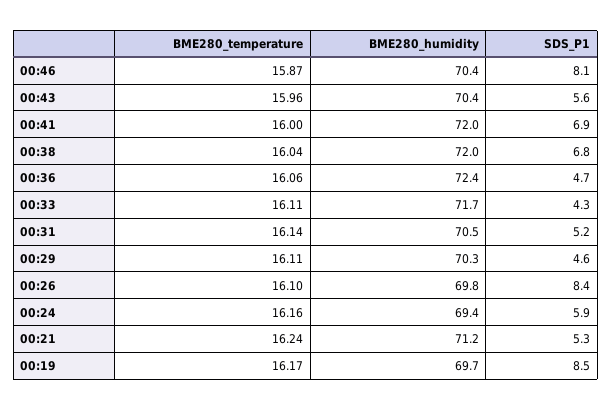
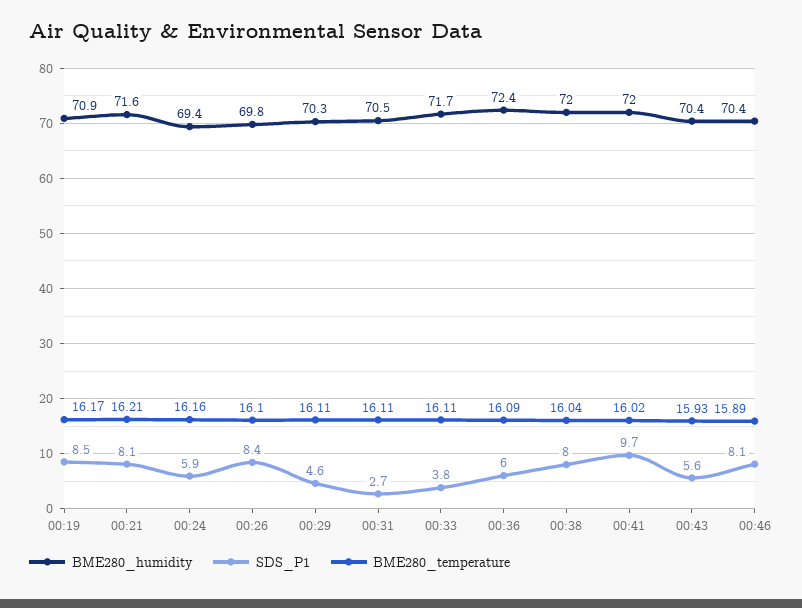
  {
    "BME280_temperature": {
-     "00:46": 15.87,
+     "00:46": 15.89,
-     "00:43": 15.96,
+     "00:43": 15.93,
-     "00:41": 16,
+     "00:41": 16.02,
      "00:38": 16.04,
-     "00:36": 16.06,
+     "00:36": 16.09,
      "00:33": 16.11,
-     "00:31": 16.14,
+     "00:31": 16.11,
      "00:29": 16.11,
      "00:26": 16.1,
      "00:24": 16.16,
-     "00:21": 16.24,
+     "00:21": 16.21,
      "00:19": 16.17
    },
    "BME280_humidity": {
      "00:46": 70.4,
      "00:43": 70.4,
      "00:41": 72,
      "00:38": 72,
      "00:36": 72.4,
      "00:33": 71.7,
      "00:31": 70.5,
      "00:29": 70.3,
      "00:26": 69.8,
      "00:24": 69.4,
-     "00:21": 71.2,
+     "00:21": 71.6,
-     "00:19": 69.7
+     "00:19": 70.9
    },
    "SDS_P1": {
      "00:46": 8.1,
      "00:43": 5.6,
-     "00:41": 6.9,
+     "00:41": 9.7,
-     "00:38": 6.8,
+     "00:38": 8,
-     "00:36": 4.7,
+     "00:36": 6,
-     "00:33": 4.3,
+     "00:33": 3.8,
-     "00:31": 5.2,
+     "00:31": 2.7,
      "00:29": 4.6,
      "00:26": 8.4,
      "00:24": 5.9,
-     "00:21": 5.3,
+     "00:21": 8.1,
      "00:19": 8.5
    }
  }

